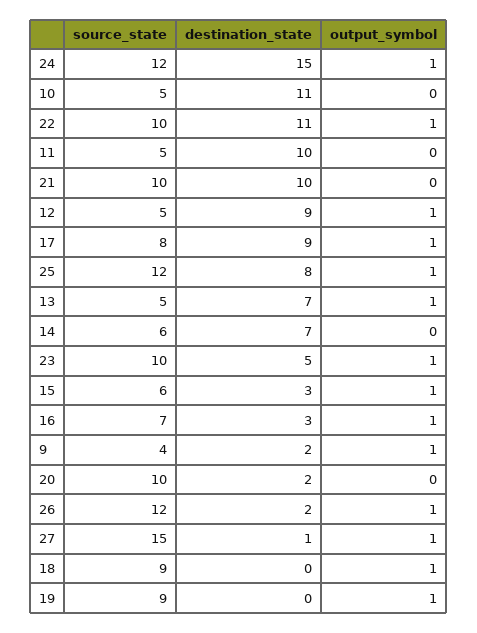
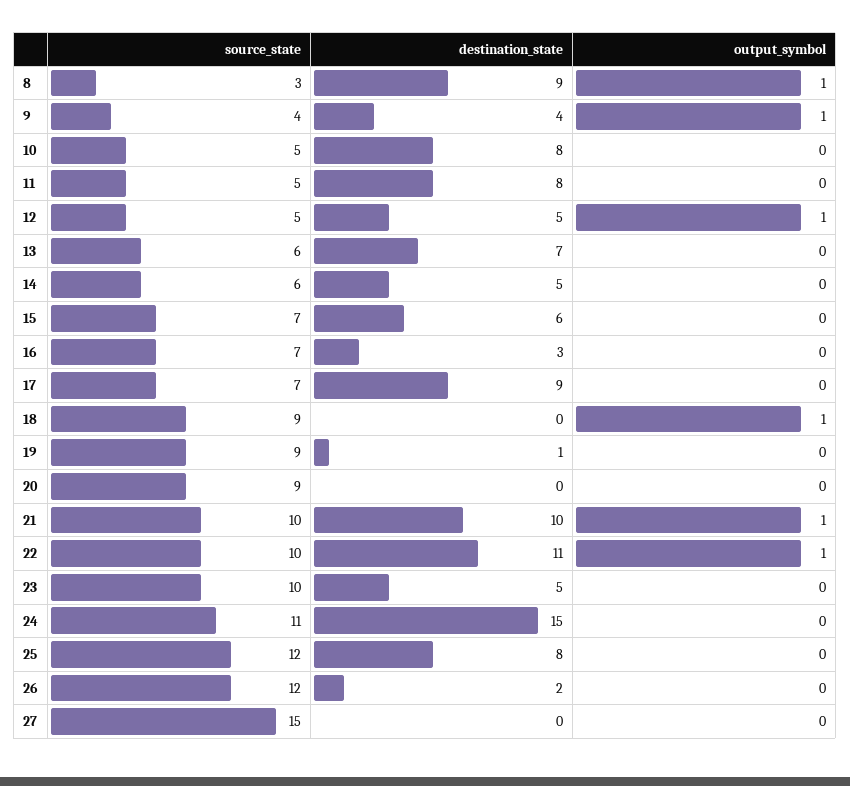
  {
    "source_state": {
-     "24": 12,
+     "24": 11,
      "10": 5,
      "22": 10,
      "11": 5,
      "21": 10,
      "12": 5,
-     "17": 8,
+     "17": 7,
      "25": 12,
-     "13": 5,
+     "13": 6,
      "14": 6,
      "23": 10,
-     "15": 6,
+     "15": 7,
      "16": 7,
      "9": 4,
-     "20": 10,
+     "20": 9,
      "26": 12,
      "27": 15,
      "18": 9,
-     "19": 9
+     "19": 9,
+     "8": 3
    },
    "destination_state": {
      "24": 15,
-     "10": 11,
+     "10": 8,
      "22": 11,
-     "11": 10,
+     "11": 8,
      "21": 10,
-     "12": 9,
+     "12": 5,
      "17": 9,
      "25": 8,
      "13": 7,
-     "14": 7,
+     "14": 5,
      "23": 5,
-     "15": 3,
+     "15": 6,
      "16": 3,
-     "9": 2,
+     "9": 4,
-     "20": 2,
+     "20": 0,
      "26": 2,
-     "27": 1,
+     "27": 0,
      "18": 0,
-     "19": 0
+     "19": 1,
+     "8": 9
    },
    "output_symbol": {
-     "24": 1,
+     "24": 0,
      "10": 0,
      "22": 1,
      "11": 0,
-     "21": 0,
+     "21": 1,
      "12": 1,
-     "17": 1,
+     "17": 0,
-     "25": 1,
+     "25": 0,
-     "13": 1,
+     "13": 0,
      "14": 0,
-     "23": 1,
+     "23": 0,
-     "15": 1,
+     "15": 0,
-     "16": 1,
+     "16": 0,
      "9": 1,
      "20": 0,
-     "26": 1,
+     "26": 0,
-     "27": 1,
+     "27": 0,
      "18": 1,
-     "19": 1
+     "19": 0,
+     "8": 1
    }
  }

